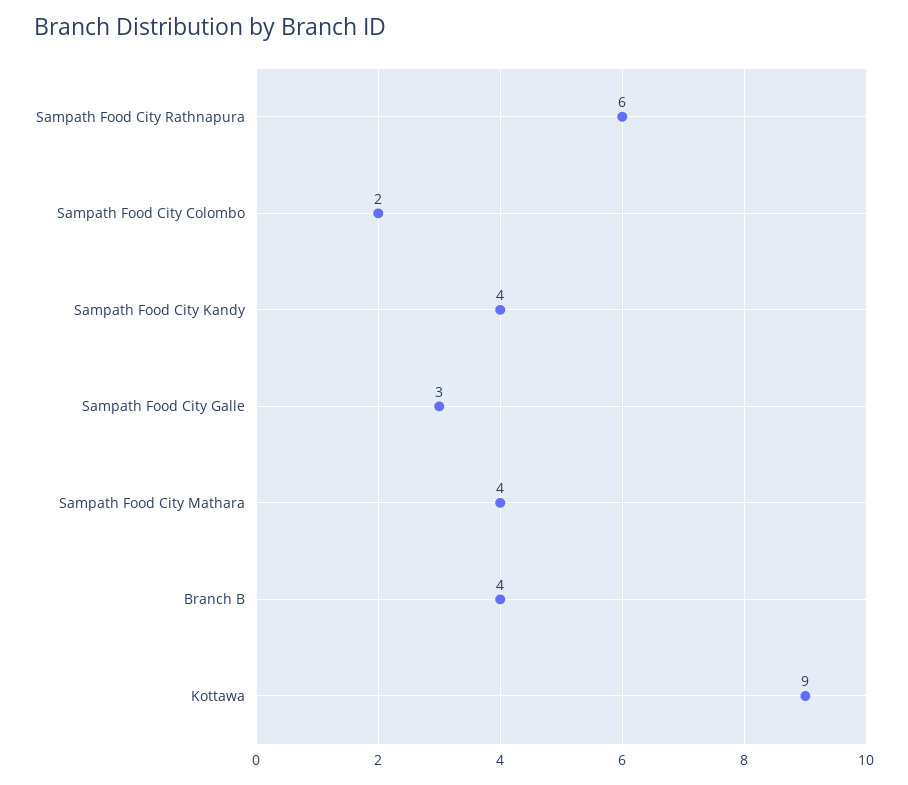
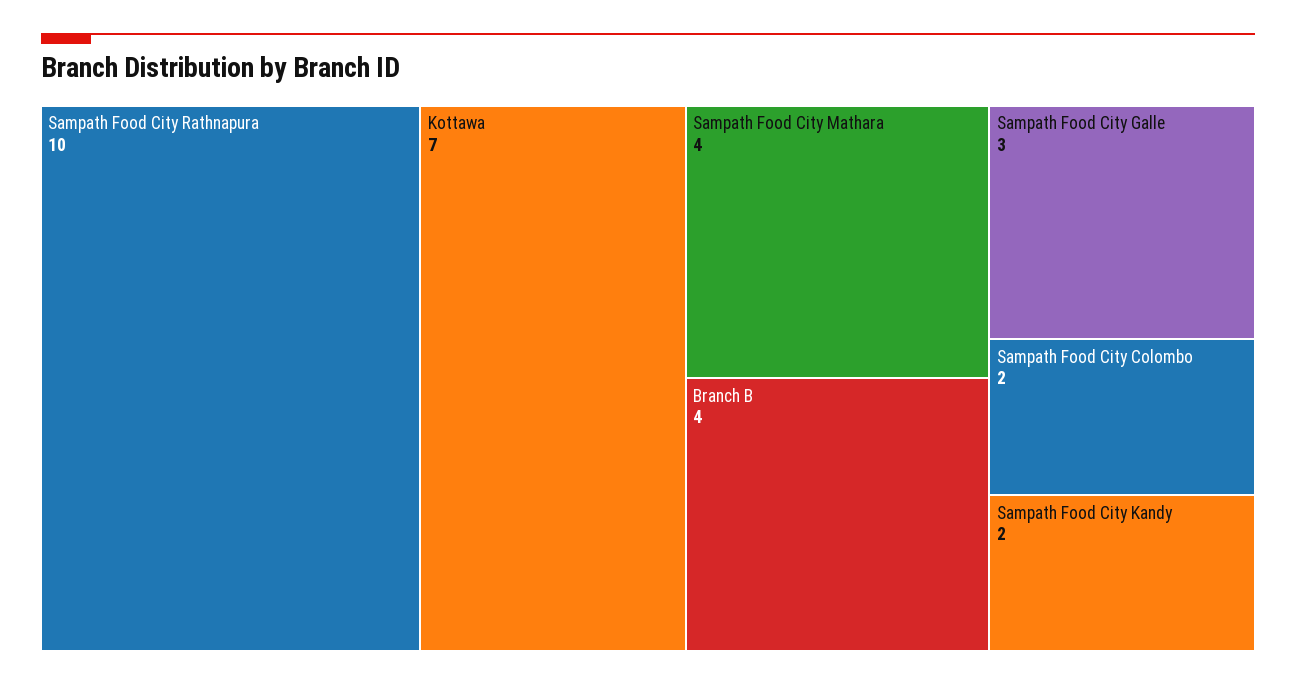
  {
-   "Sampath Food City Rathnapura": 6,
+   "Sampath Food City Rathnapura": 10,
    "Sampath Food City Colombo": 2,
-   "Sampath Food City Kandy": 4,
+   "Sampath Food City Kandy": 2,
    "Sampath Food City Galle": 3,
    "Sampath Food City Mathara": 4,
    "Branch B": 4,
-   "Kottawa": 9
+   "Kottawa": 7
  }

